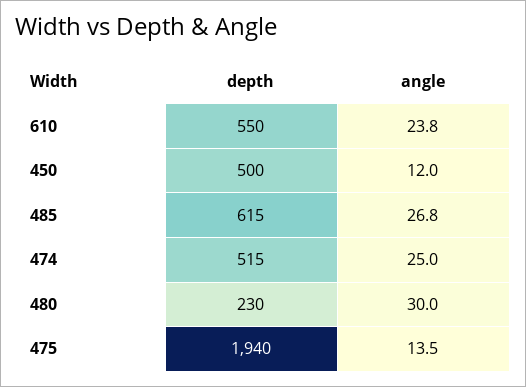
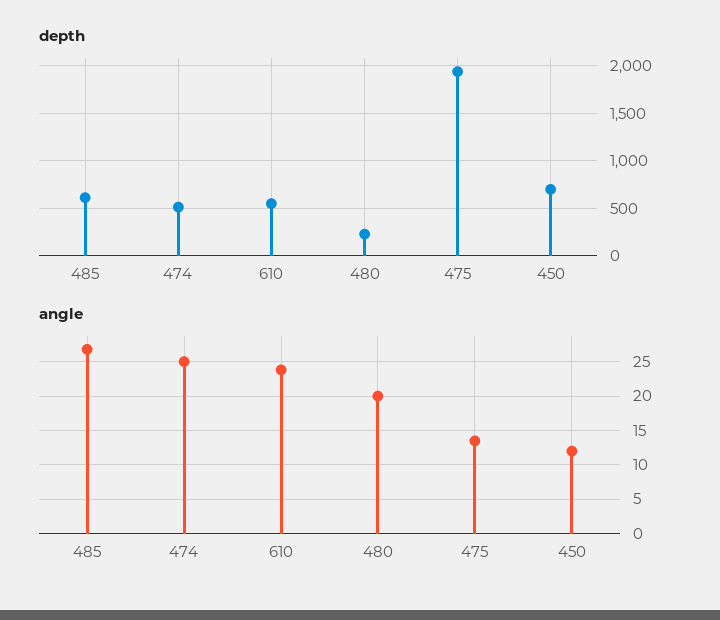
  {
    "depth": {
      "610": 550,
-     "450": 500,
+     "450": 700,
      "485": 615,
      "474": 515,
      "480": 230,
      "475": 1940
    },
    "angle": {
      "610": 23.8,
      "450": 12,
      "485": 26.8,
      "474": 25,
-     "480": 30,
+     "480": 20,
      "475": 13.5
    }
  }

